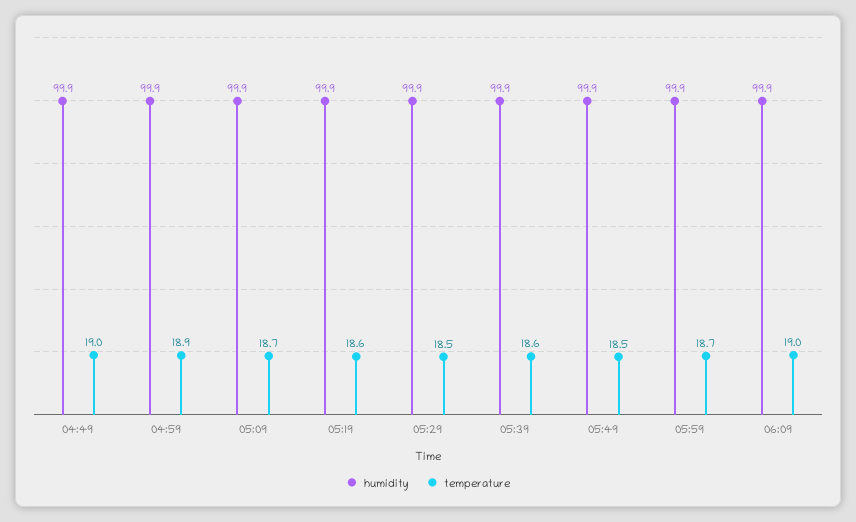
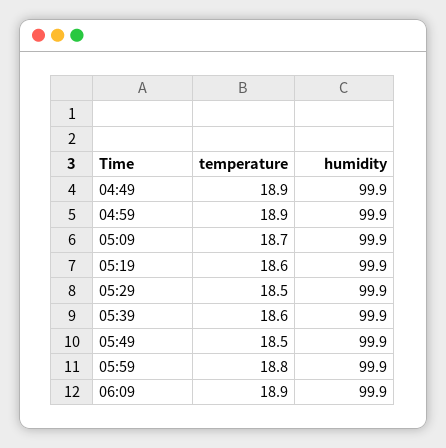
  {
    "humidity": {
      "04:49": 99.9,
      "04:59": 99.9,
      "05:09": 99.9,
      "05:19": 99.9,
      "05:29": 99.9,
      "05:39": 99.9,
      "05:49": 99.9,
      "05:59": 99.9,
      "06:09": 99.9
    },
    "temperature": {
-     "04:49": 19,
+     "04:49": 18.9,
      "04:59": 18.9,
      "05:09": 18.7,
      "05:19": 18.6,
      "05:29": 18.5,
      "05:39": 18.6,
      "05:49": 18.5,
-     "05:59": 18.7,
+     "05:59": 18.8,
-     "06:09": 19
+     "06:09": 18.9
    }
  }

